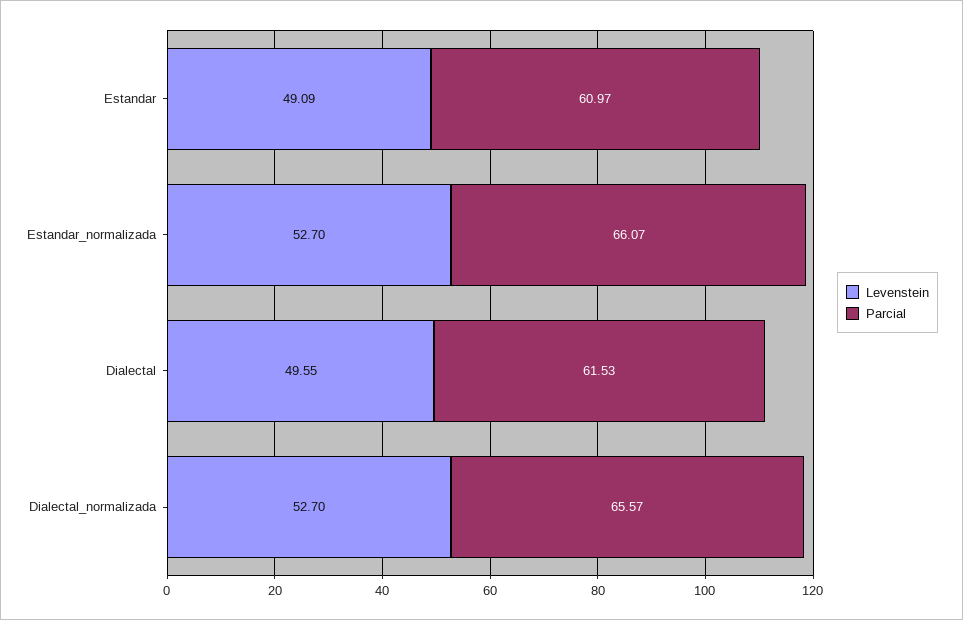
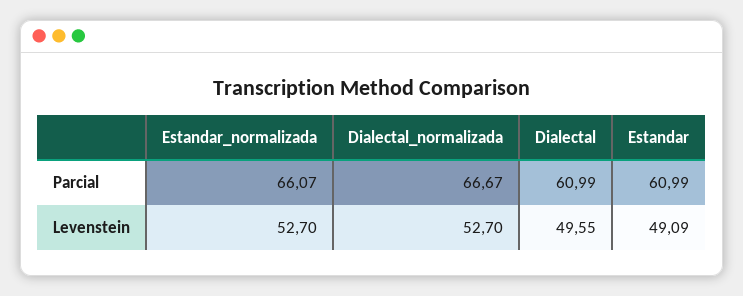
  {
    "Levenstein": {
      "Estandar": 49.09,
      "Estandar_normalizada": 52.7,
      "Dialectal": 49.55,
      "Dialectal_normalizada": 52.7
    },
    "Parcial": {
-     "Estandar": 60.97,
+     "Estandar": 60.99,
      "Estandar_normalizada": 66.07,
-     "Dialectal": 61.53,
+     "Dialectal": 60.99,
-     "Dialectal_normalizada": 65.57
+     "Dialectal_normalizada": 66.67
    }
  }

